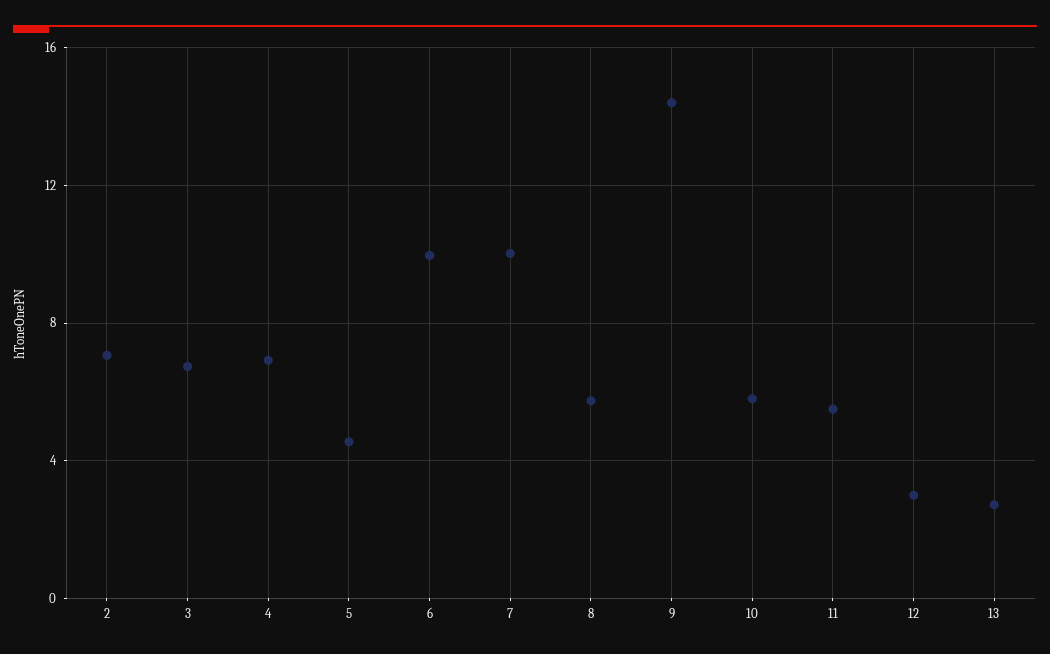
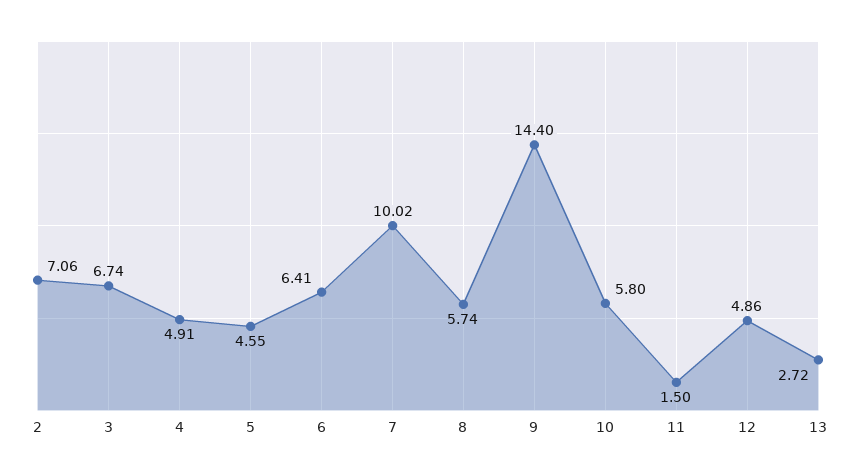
  {
    "2": 7.06,
    "3": 6.74,
-   "4": 7,
+   "4": 4.91,
    "5": 4.55,
-   "6": 10,
+   "6": 6.41,
    "7": 10.02,
    "8": 5.74,
    "9": 14.4,
    "10": 5.8,
-   "11": 5.5,
+   "11": 1.5,
-   "12": 3,
+   "12": 4.86,
    "13": 2.72
  }

